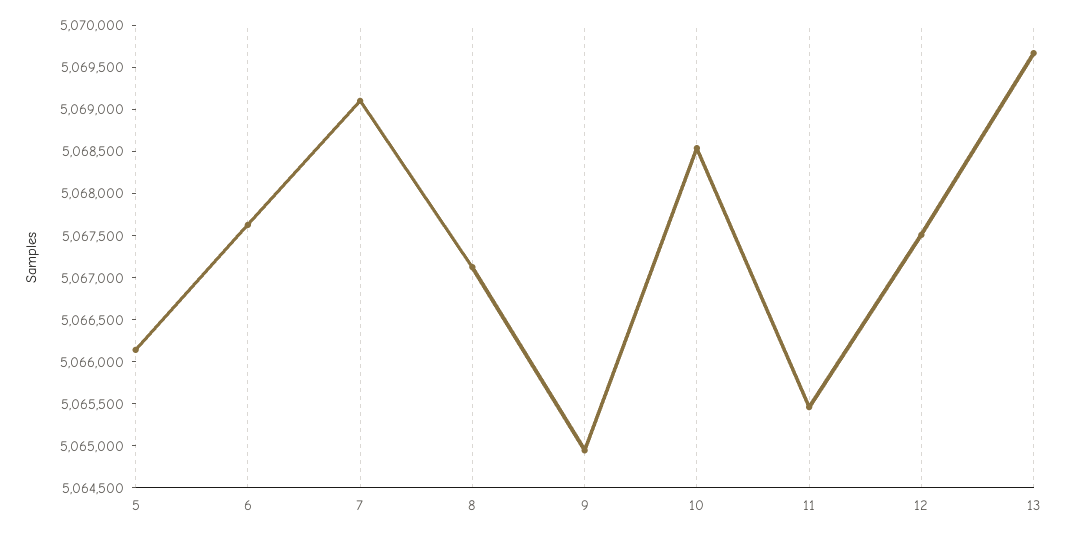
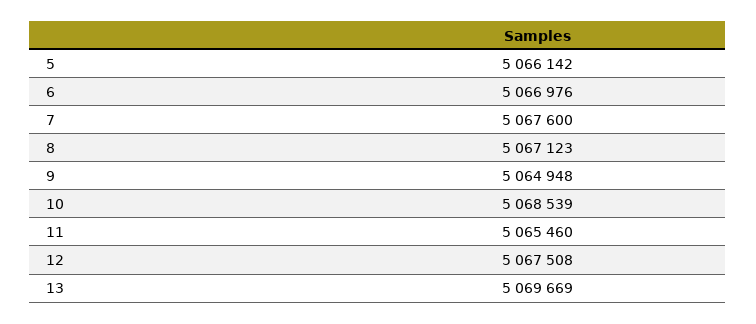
  {
    "5": 5066142,
-   "6": 5067600,
+   "6": 5066976,
-   "7": 5069100,
+   "7": 5067600,
    "8": 5067123,
    "9": 5064948,
    "10": 5068539,
    "11": 5065460,
    "12": 5067508,
    "13": 5069669
  }

